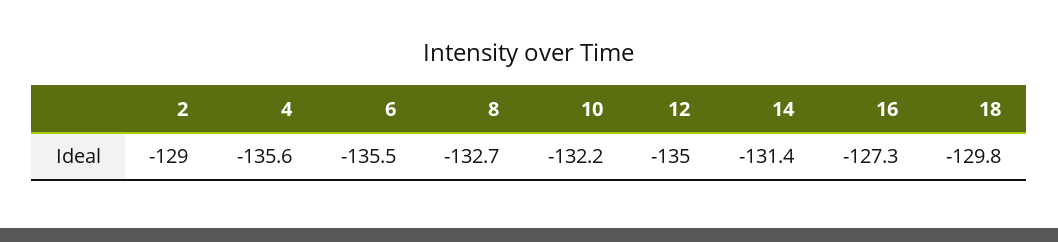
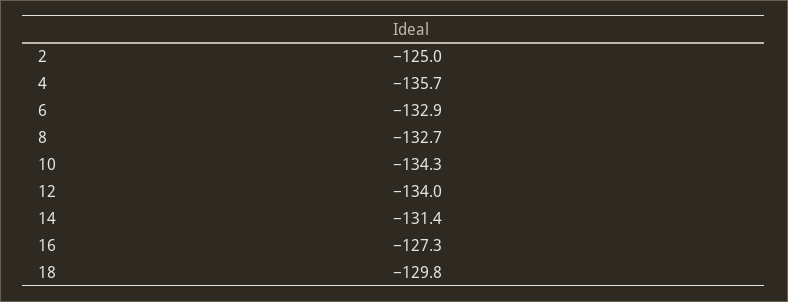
  {
-   "2": -129,
+   "2": -125,
-   "4": -135.6,
+   "4": -135.7,
-   "6": -135.5,
+   "6": -132.9,
    "8": -132.7,
-   "10": -132.2,
+   "10": -134.3,
-   "12": -135,
+   "12": -134,
    "14": -131.4,
    "16": -127.3,
    "18": -129.8
  }

